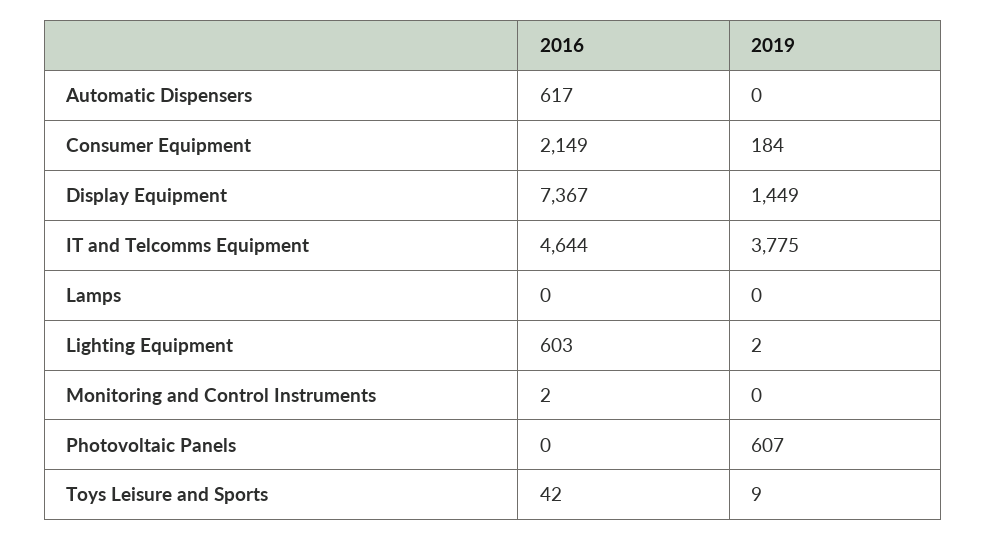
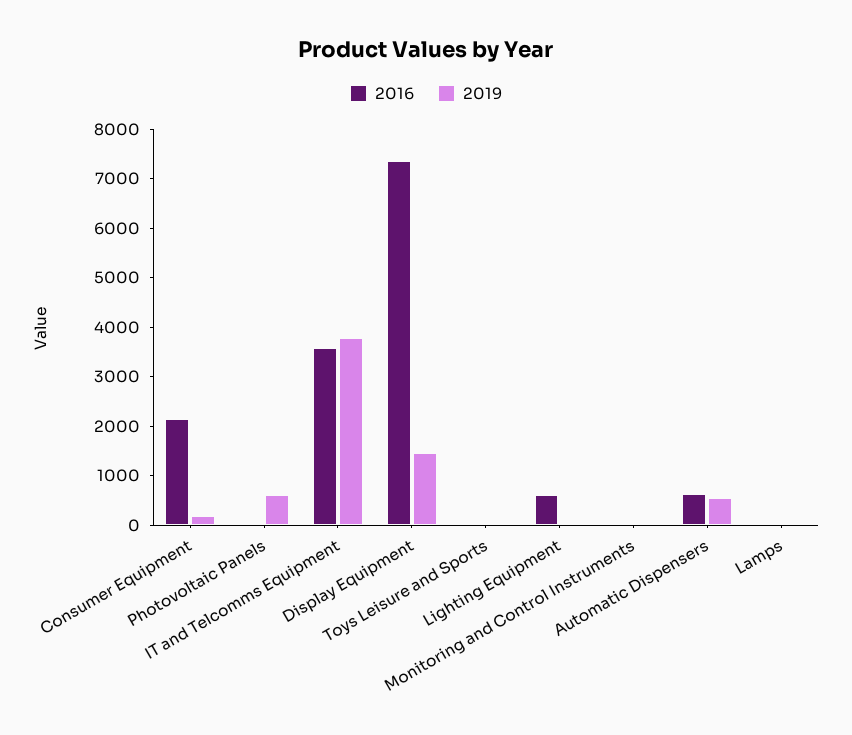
  {
    "2016": {
      "Automatic Dispensers": 617,
      "Consumer Equipment": 2149,
      "Display Equipment": 7367,
-     "IT and Telcomms Equipment": 4644,
+     "IT and Telcomms Equipment": 3600,
      "Lamps": 0,
      "Lighting Equipment": 603,
      "Monitoring and Control Instruments": 2,
      "Photovoltaic Panels": 0,
      "Toys Leisure and Sports": 42
    },
    "2019": {
-     "Automatic Dispensers": 0,
+     "Automatic Dispensers": 600,
      "Consumer Equipment": 184,
      "Display Equipment": 1449,
      "IT and Telcomms Equipment": 3775,
      "Lamps": 0,
      "Lighting Equipment": 2,
      "Monitoring and Control Instruments": 0,
      "Photovoltaic Panels": 607,
      "Toys Leisure and Sports": 9
    }
  }

